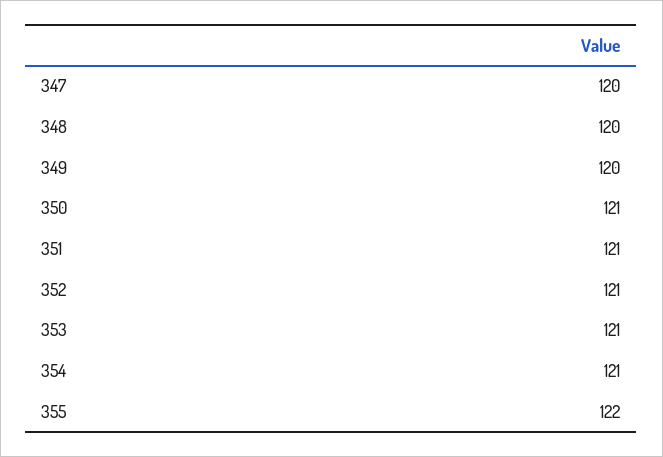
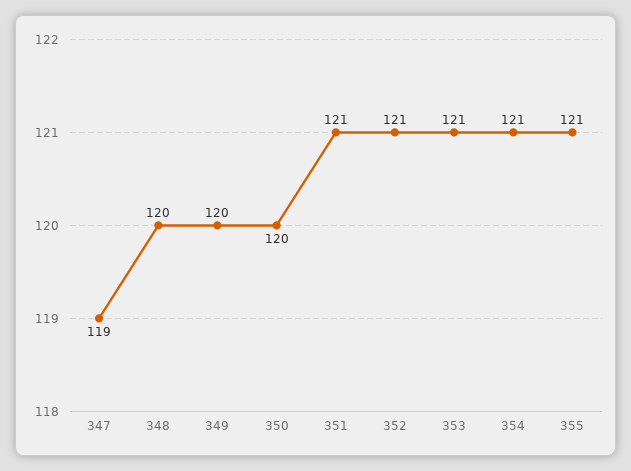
  {
-   "347": 120,
+   "347": 119,
    "348": 120,
    "349": 120,
-   "350": 121,
+   "350": 120,
    "351": 121,
    "352": 121,
    "353": 121,
    "354": 121,
-   "355": 122
+   "355": 121
  }

